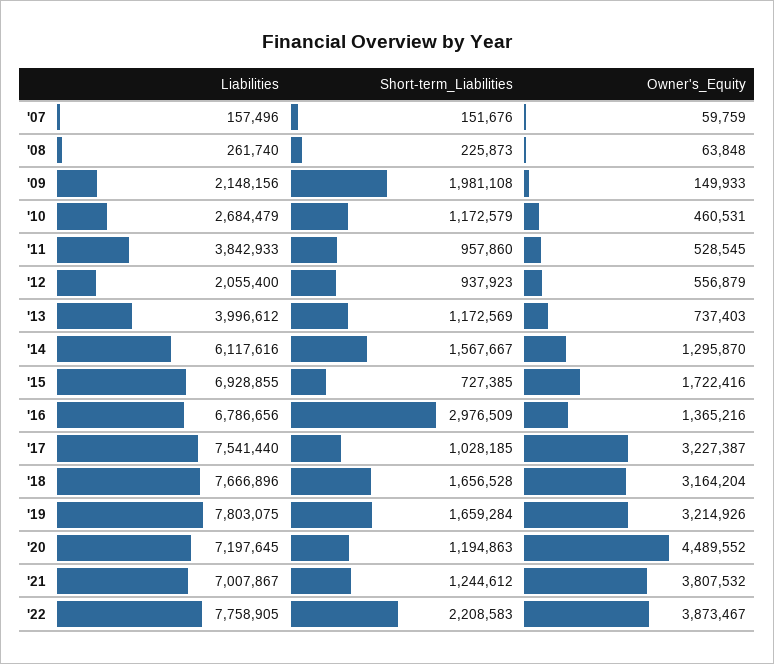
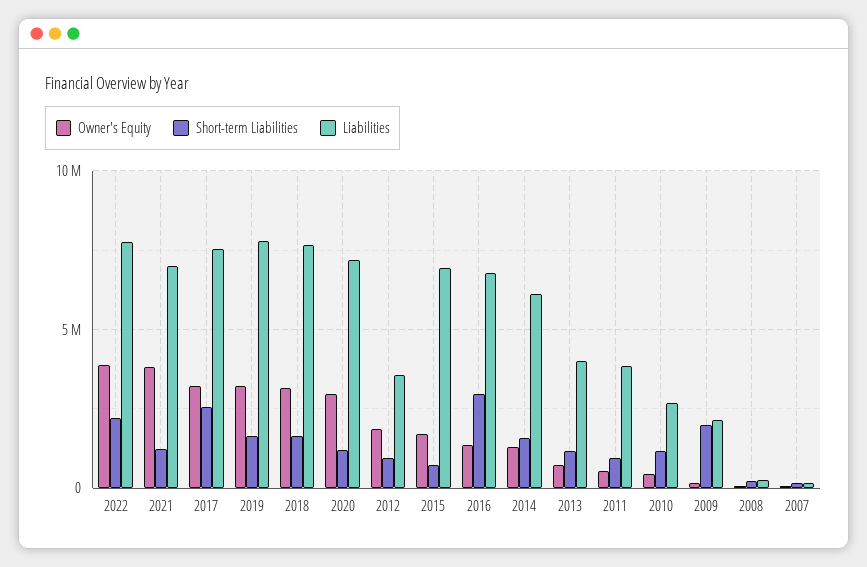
  {
    "Liabilities": {
      "'07": 157496,
      "'08": 261740,
      "'09": 2148156,
      "'10": 2684479,
      "'11": 3842933,
-     "'12": 2055400,
+     "'12": 3500000,
      "'13": 3996612,
      "'14": 6117616,
      "'15": 6928855,
      "'16": 6786656,
      "'17": 7541440,
      "'18": 7666896,
      "'19": 7803075,
      "'20": 7197645,
      "'21": 7007867,
      "'22": 7758905
    },
    "Short-term_Liabilities": {
      "'07": 151676,
      "'08": 225873,
      "'09": 1981108,
      "'10": 1172579,
      "'11": 957860,
      "'12": 937923,
      "'13": 1172569,
      "'14": 1567667,
      "'15": 727385,
      "'16": 2976509,
-     "'17": 1028185,
+     "'17": 2500000,
      "'18": 1656528,
      "'19": 1659284,
      "'20": 1194863,
      "'21": 1244612,
      "'22": 2208583
    },
    "Owner's_Equity": {
      "'07": 59759,
      "'08": 63848,
      "'09": 149933,
      "'10": 460531,
      "'11": 528545,
-     "'12": 556879,
+     "'12": 2000000,
      "'13": 737403,
      "'14": 1295870,
      "'15": 1722416,
      "'16": 1365216,
      "'17": 3227387,
      "'18": 3164204,
      "'19": 3214926,
-     "'20": 4489552,
+     "'20": 3000000,
      "'21": 3807532,
      "'22": 3873467
    }
  }

